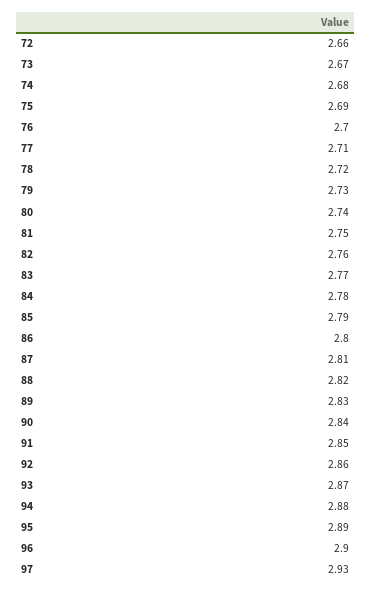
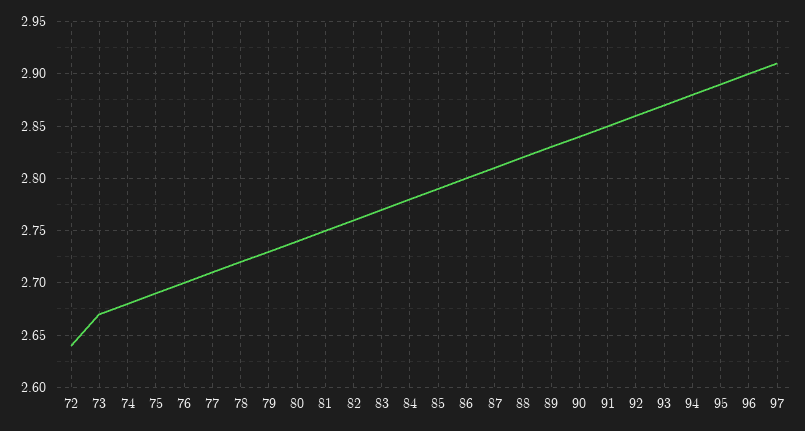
  {
-   "72": 2.66,
+   "72": 2.64,
    "73": 2.67,
    "74": 2.68,
    "75": 2.69,
    "76": 2.7,
    "77": 2.71,
    "78": 2.72,
    "79": 2.73,
    "80": 2.74,
    "81": 2.75,
    "82": 2.76,
    "83": 2.77,
    "84": 2.78,
    "85": 2.79,
    "86": 2.8,
    "87": 2.81,
    "88": 2.82,
    "89": 2.83,
    "90": 2.84,
    "91": 2.85,
    "92": 2.86,
    "93": 2.87,
    "94": 2.88,
    "95": 2.89,
    "96": 2.9,
-   "97": 2.93
+   "97": 2.91
  }

